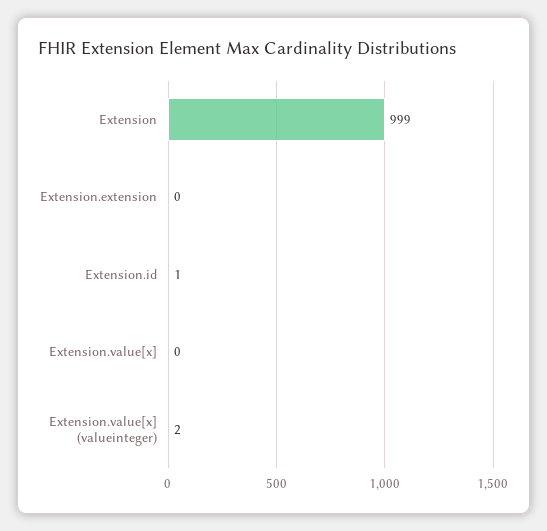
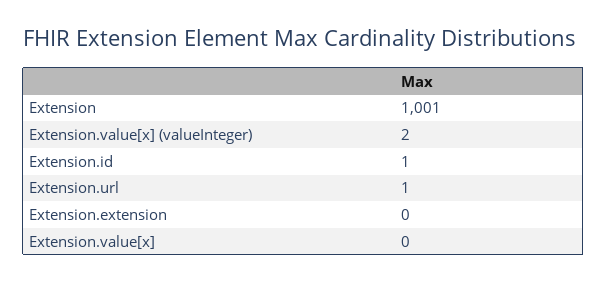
  {
-   "Extension": 999,
+   "Extension": 1001,
    "Extension.extension": 0,
    "Extension.id": 1,
    "Extension.value[x]": 0,
-   "Extension.value[x] (valueinteger)": 2
+   "Extension.value[x] (valueinteger)": 2,
+   "Extension.url": 1
  }

